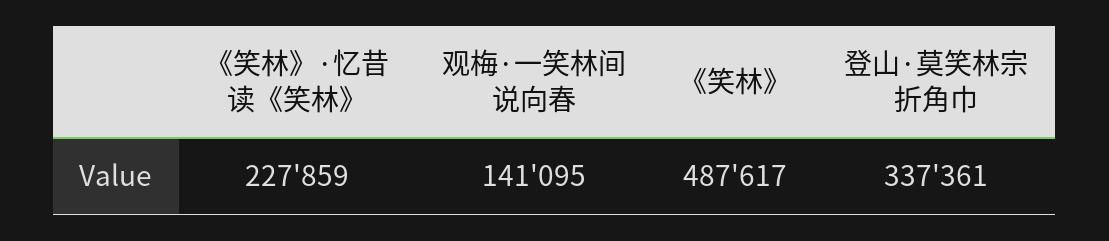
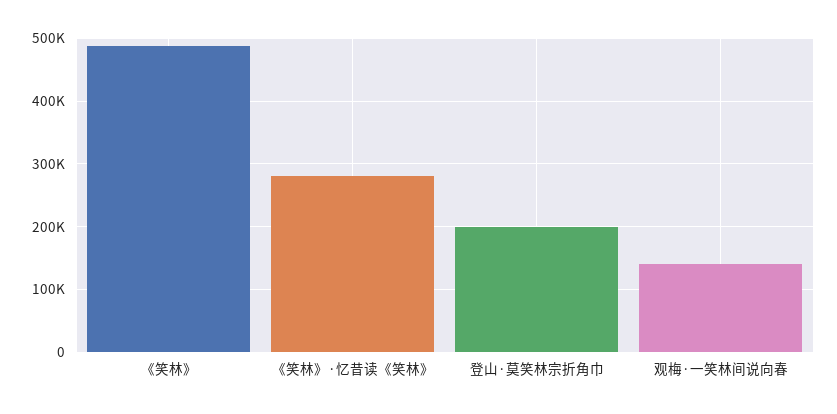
  {
-   "《笑林》·忆昔读《笑林》": 227859,
+   "《笑林》·忆昔读《笑林》": 280000,
    "观梅·一笑林间说向春": 141095,
    "《笑林》": 487617,
-   "登山·莫笑林宗折角巾": 337361
+   "登山·莫笑林宗折角巾": 200000
  }

